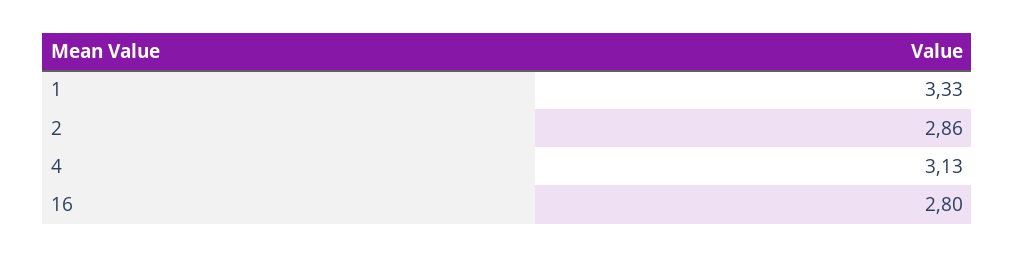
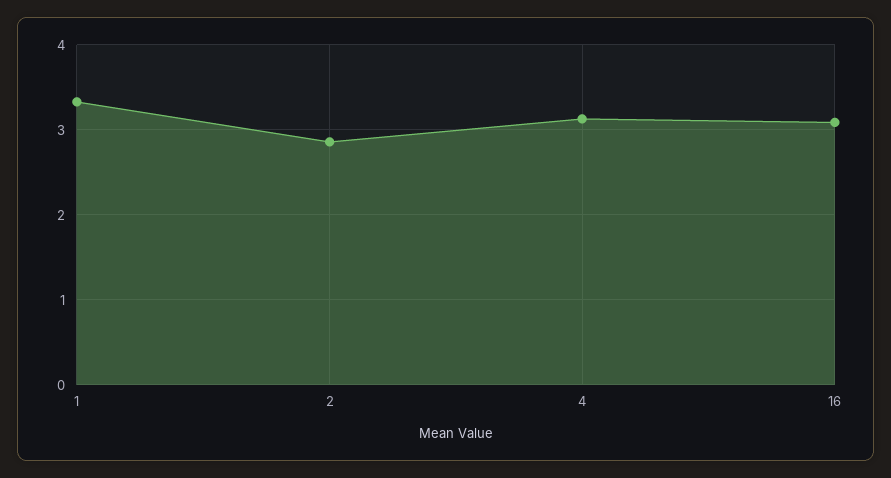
  {
    "1": 3.33,
    "2": 2.86,
    "4": 3.13,
-   "16": 2.8
+   "16": 3.1
  }

